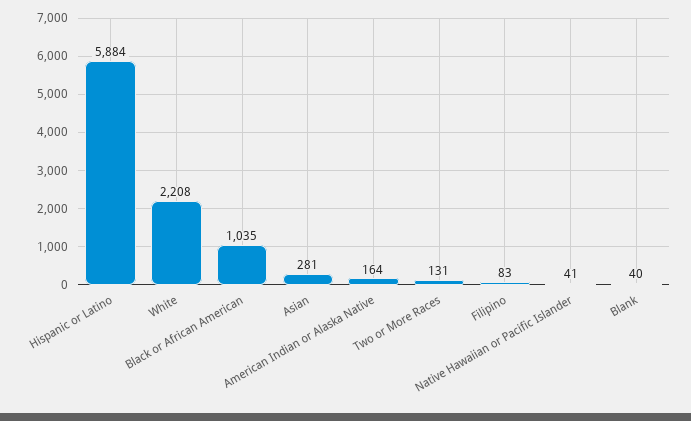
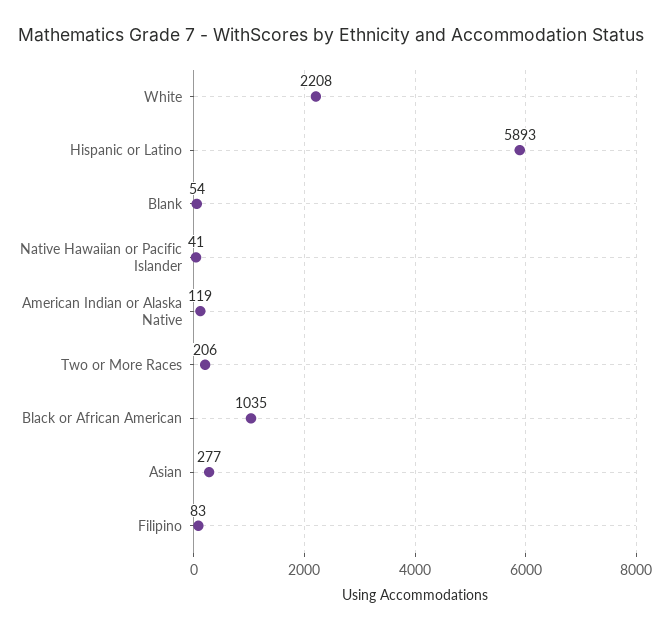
  {
-   "Hispanic or Latino": 5884,
+   "Hispanic or Latino": 5893,
    "White": 2208,
    "Black or African American": 1035,
-   "Asian": 281,
+   "Asian": 277,
-   "American Indian or Alaska Native": 164,
+   "American Indian or Alaska Native": 119,
-   "Two or More Races": 131,
+   "Two or More Races": 206,
    "Filipino": 83,
    "Native Hawaiian or Pacific Islander": 41,
-   "Blank": 40
+   "Blank": 54
  }

